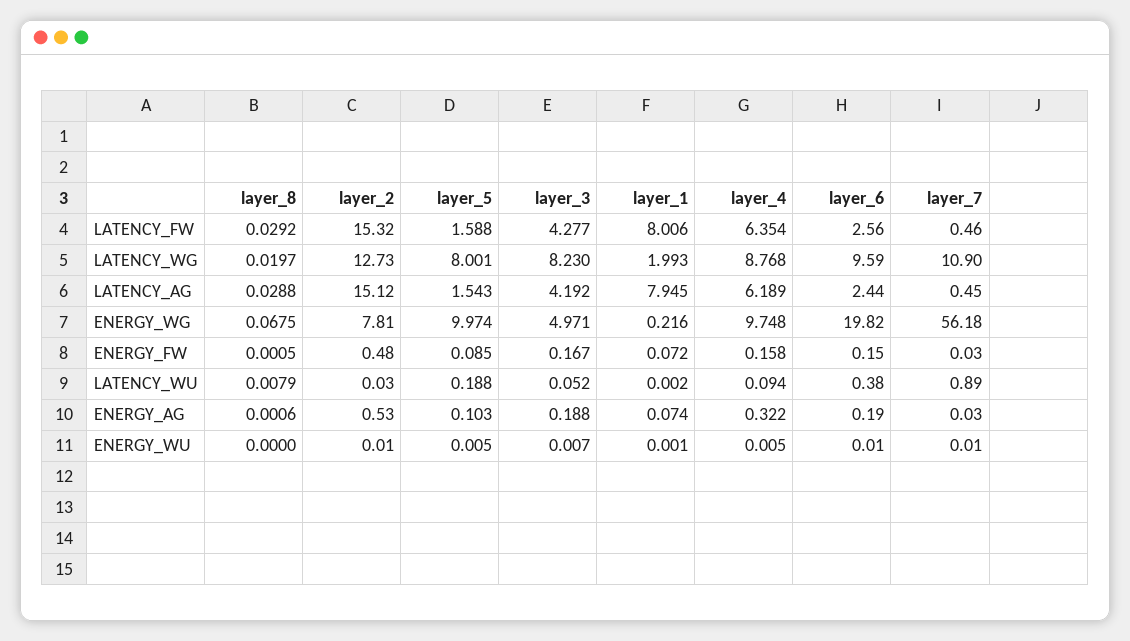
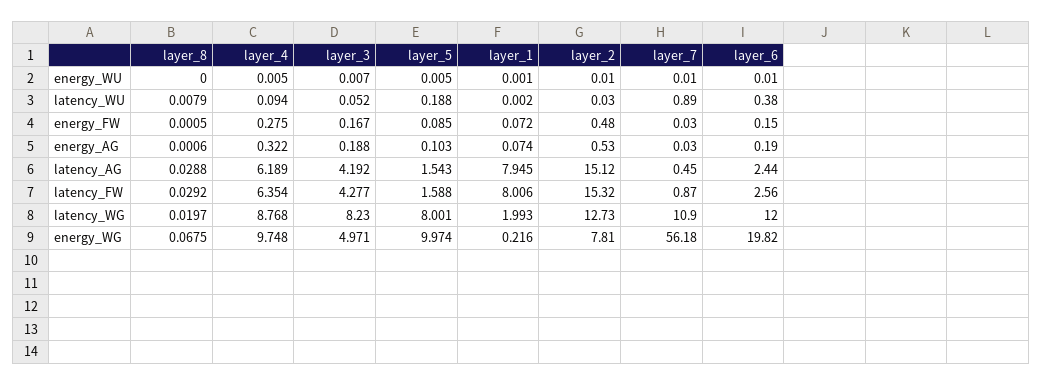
  {
    "layer_8": {
      "LATENCY_FW": 0.0292,
      "LATENCY_WG": 0.0197,
      "LATENCY_AG": 0.0288,
      "ENERGY_WG": 0.0675,
      "ENERGY_FW": 0.0005,
      "LATENCY_WU": 0.0079,
      "ENERGY_AG": 0.0006,
      "ENERGY_WU": 0
    },
    "layer_2": {
      "LATENCY_FW": 15.32,
      "LATENCY_WG": 12.73,
      "LATENCY_AG": 15.12,
      "ENERGY_WG": 7.81,
      "ENERGY_FW": 0.48,
      "LATENCY_WU": 0.03,
      "ENERGY_AG": 0.53,
      "ENERGY_WU": 0.01
    },
    "layer_5": {
      "LATENCY_FW": 1.588,
      "LATENCY_WG": 8.001,
      "LATENCY_AG": 1.543,
      "ENERGY_WG": 9.974,
      "ENERGY_FW": 0.085,
      "LATENCY_WU": 0.188,
      "ENERGY_AG": 0.103,
      "ENERGY_WU": 0.005
    },
    "layer_3": {
      "LATENCY_FW": 4.277,
      "LATENCY_WG": 8.23,
      "LATENCY_AG": 4.192,
      "ENERGY_WG": 4.971,
      "ENERGY_FW": 0.167,
      "LATENCY_WU": 0.052,
      "ENERGY_AG": 0.188,
      "ENERGY_WU": 0.007
    },
    "layer_1": {
      "LATENCY_FW": 8.006,
      "LATENCY_WG": 1.993,
      "LATENCY_AG": 7.945,
      "ENERGY_WG": 0.216,
      "ENERGY_FW": 0.072,
      "LATENCY_WU": 0.002,
      "ENERGY_AG": 0.074,
      "ENERGY_WU": 0.001
    },
    "layer_4": {
      "LATENCY_FW": 6.354,
      "LATENCY_WG": 8.768,
      "LATENCY_AG": 6.189,
      "ENERGY_WG": 9.748,
-     "ENERGY_FW": 0.158,
+     "ENERGY_FW": 0.275,
      "LATENCY_WU": 0.094,
      "ENERGY_AG": 0.322,
      "ENERGY_WU": 0.005
    },
    "layer_6": {
      "LATENCY_FW": 2.56,
-     "LATENCY_WG": 9.59,
+     "LATENCY_WG": 12,
      "LATENCY_AG": 2.44,
      "ENERGY_WG": 19.82,
      "ENERGY_FW": 0.15,
      "LATENCY_WU": 0.38,
      "ENERGY_AG": 0.19,
      "ENERGY_WU": 0.01
    },
    "layer_7": {
-     "LATENCY_FW": 0.46,
+     "LATENCY_FW": 0.87,
      "LATENCY_WG": 10.9,
      "LATENCY_AG": 0.45,
      "ENERGY_WG": 56.18,
      "ENERGY_FW": 0.03,
      "LATENCY_WU": 0.89,
      "ENERGY_AG": 0.03,
      "ENERGY_WU": 0.01
    }
  }

